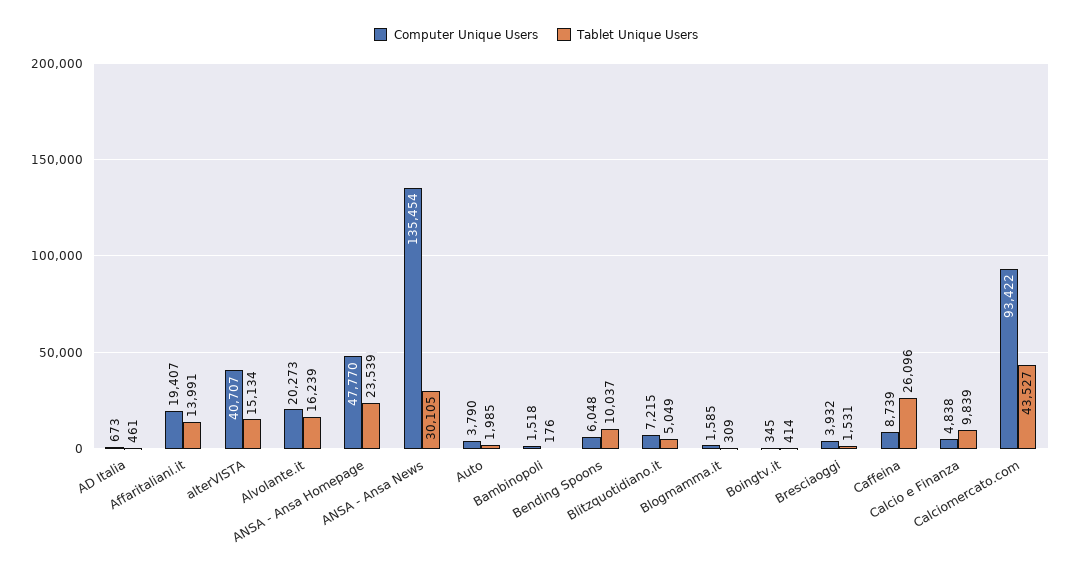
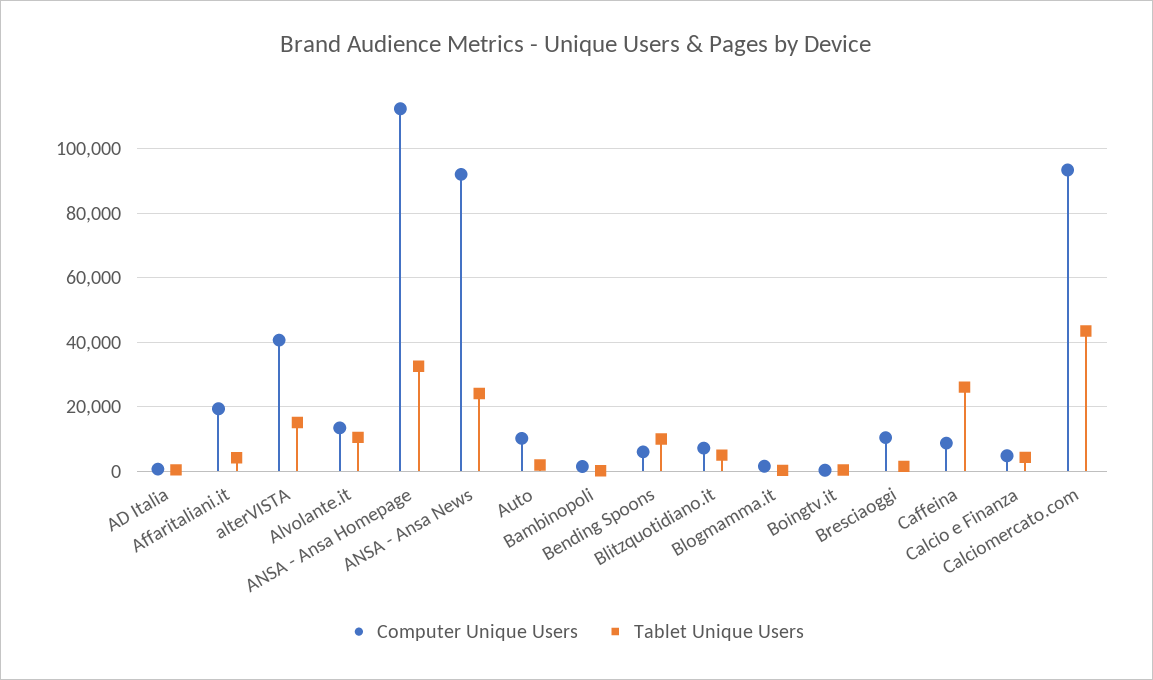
  {
    "Computer Unique Users": {
      "AD Italia": 673,
      "Affaritaliani.it": 19407,
      "alterVISTA": 40707,
-     "Alvolante.it": 20273,
+     "Alvolante.it": 14000,
-     "ANSA - Ansa Homepage": 47770,
+     "ANSA - Ansa Homepage": 112000,
-     "ANSA - Ansa News": 135454,
+     "ANSA - Ansa News": 92000,
-     "Auto": 3790,
+     "Auto": 10000,
      "Bambinopoli": 1518,
      "Bending Spoons": 6048,
      "Blitzquotidiano.it": 7215,
      "Blogmamma.it": 1585,
      "Boingtv.it": 345,
-     "Bresciaoggi": 3932,
+     "Bresciaoggi": 10000,
      "Caffeina": 8739,
      "Calcio e Finanza": 4838,
      "Calciomercato.com": 93422
    },
    "Tablet Unique Users": {
      "AD Italia": 461,
-     "Affaritaliani.it": 13991,
+     "Affaritaliani.it": 4000,
      "alterVISTA": 15134,
-     "Alvolante.it": 16239,
+     "Alvolante.it": 10000,
-     "ANSA - Ansa Homepage": 23539,
+     "ANSA - Ansa Homepage": 32000,
-     "ANSA - Ansa News": 30105,
+     "ANSA - Ansa News": 24000,
      "Auto": 1985,
      "Bambinopoli": 176,
      "Bending Spoons": 10037,
      "Blitzquotidiano.it": 5049,
      "Blogmamma.it": 309,
      "Boingtv.it": 414,
      "Bresciaoggi": 1531,
      "Caffeina": 26096,
-     "Calcio e Finanza": 9839,
+     "Calcio e Finanza": 4000,
      "Calciomercato.com": 43527
    }
  }

